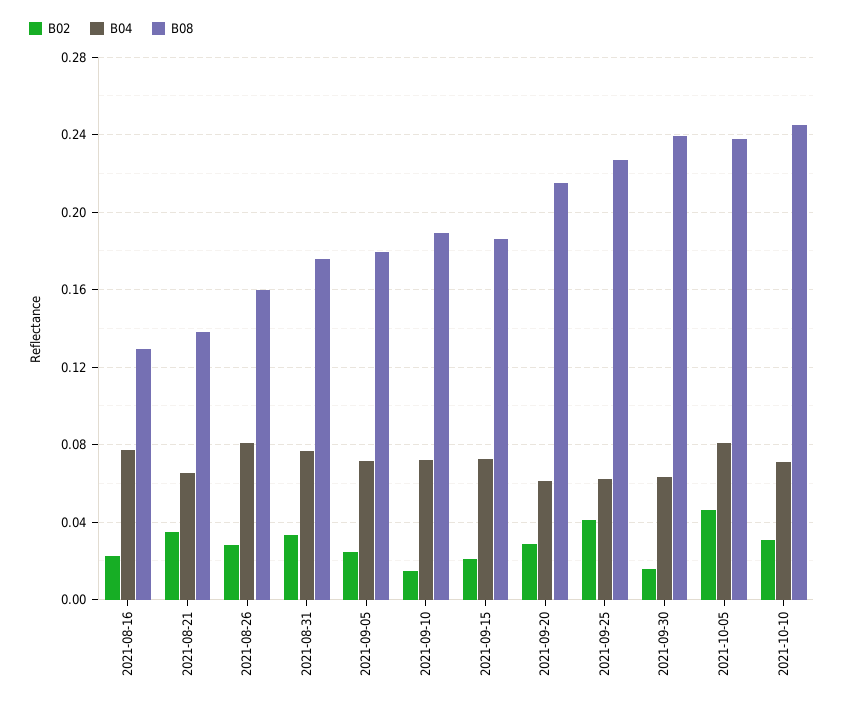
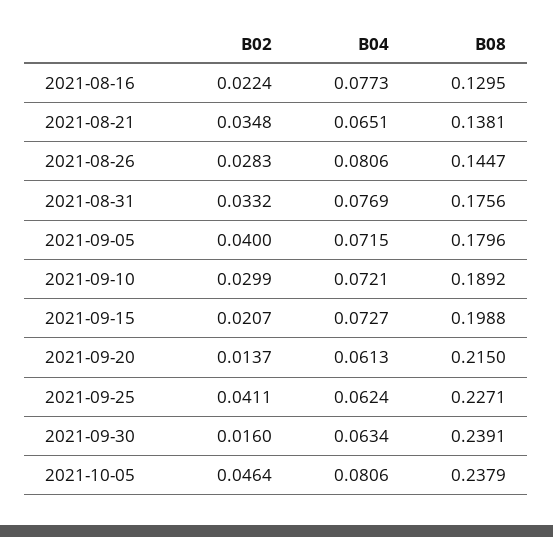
  {
    "B02": {
      "2021-08-16": 0.0224,
      "2021-08-21": 0.0348,
      "2021-08-26": 0.0283,
      "2021-08-31": 0.0332,
-     "2021-09-05": 0.025,
+     "2021-09-05": 0.04,
-     "2021-09-10": 0.015,
+     "2021-09-10": 0.0299,
      "2021-09-15": 0.0207,
-     "2021-09-20": 0.03,
+     "2021-09-20": 0.0137,
      "2021-09-25": 0.0411,
      "2021-09-30": 0.016,
-     "2021-10-05": 0.0464,
+     "2021-10-05": 0.0464
-     "2021-10-10": 0.03
    },
    "B04": {
      "2021-08-16": 0.0773,
      "2021-08-21": 0.0651,
      "2021-08-26": 0.0806,
      "2021-08-31": 0.0769,
      "2021-09-05": 0.0715,
      "2021-09-10": 0.0721,
      "2021-09-15": 0.0727,
      "2021-09-20": 0.0613,
      "2021-09-25": 0.0624,
      "2021-09-30": 0.0634,
-     "2021-10-05": 0.0806,
+     "2021-10-05": 0.0806
-     "2021-10-10": 0.07
    },
    "B08": {
      "2021-08-16": 0.1295,
      "2021-08-21": 0.1381,
-     "2021-08-26": 0.16,
+     "2021-08-26": 0.1447,
      "2021-08-31": 0.1756,
      "2021-09-05": 0.1796,
      "2021-09-10": 0.1892,
-     "2021-09-15": 0.185,
+     "2021-09-15": 0.1988,
      "2021-09-20": 0.215,
      "2021-09-25": 0.2271,
      "2021-09-30": 0.2391,
-     "2021-10-05": 0.2379,
+     "2021-10-05": 0.2379
-     "2021-10-10": 0.245
    }
  }

